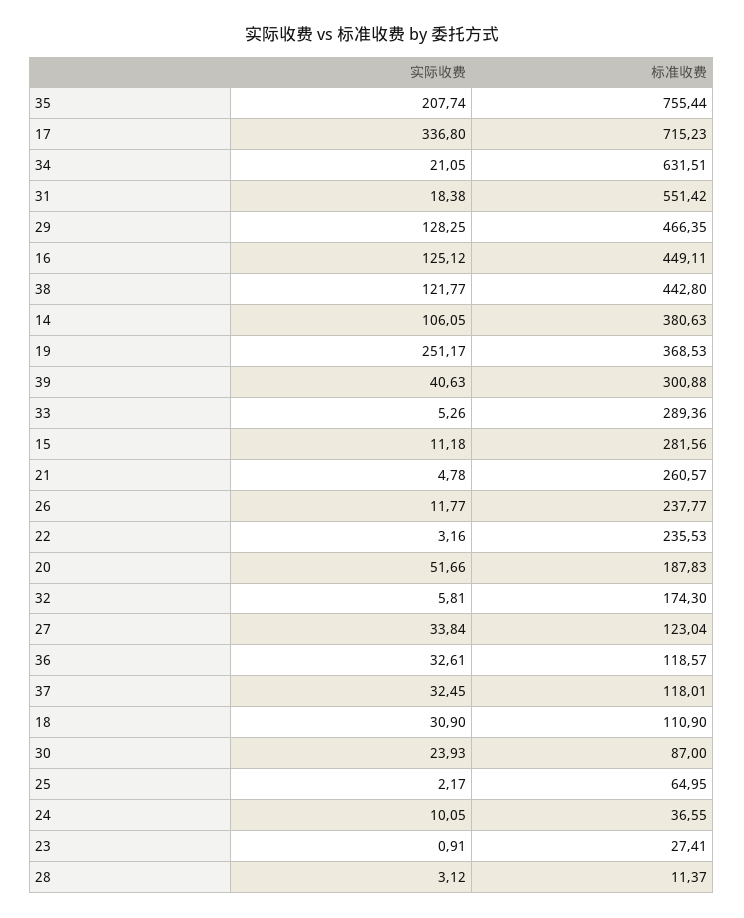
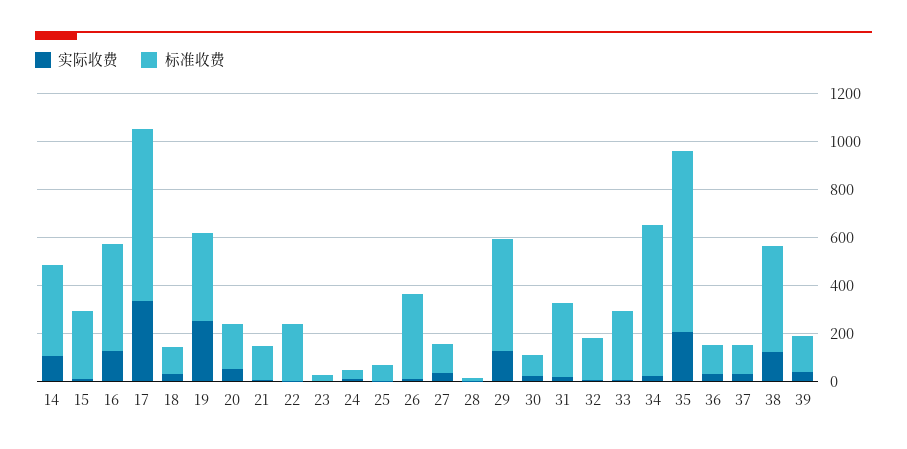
  {
    "实际收费": {
      "35": 207.74,
      "17": 336.8,
      "34": 21.05,
      "31": 18.38,
      "29": 128.25,
      "16": 125.12,
      "38": 121.77,
      "14": 106.05,
      "19": 251.17,
      "39": 40.63,
      "33": 5.26,
      "15": 11.18,
      "21": 4.78,
      "26": 11.77,
      "22": 3.16,
      "20": 51.66,
      "32": 5.81,
      "27": 33.84,
      "36": 32.61,
      "37": 32.45,
      "18": 30.9,
      "30": 23.93,
      "25": 2.17,
      "24": 10.05,
      "23": 0.91,
      "28": 3.12
    },
    "标准收费": {
      "35": 755.44,
      "17": 715.23,
      "34": 631.51,
-     "31": 551.42,
+     "31": 300,
      "29": 466.35,
      "16": 449.11,
      "38": 442.8,
      "14": 380.63,
      "19": 368.53,
-     "39": 300.88,
+     "39": 150,
      "33": 289.36,
      "15": 281.56,
-     "21": 260.57,
+     "21": 150,
-     "26": 237.77,
+     "26": 350,
      "22": 235.53,
      "20": 187.83,
      "32": 174.3,
      "27": 123.04,
      "36": 118.57,
      "37": 118.01,
      "18": 110.9,
      "30": 87,
      "25": 64.95,
      "24": 36.55,
      "23": 27.41,
      "28": 11.37
    }
  }

